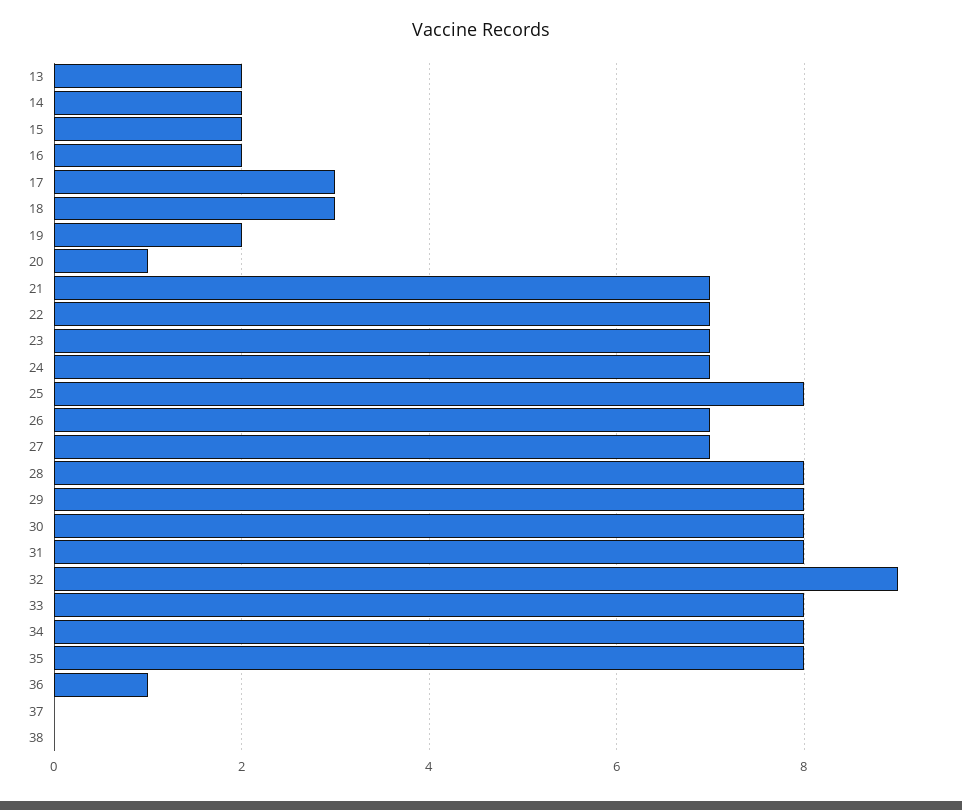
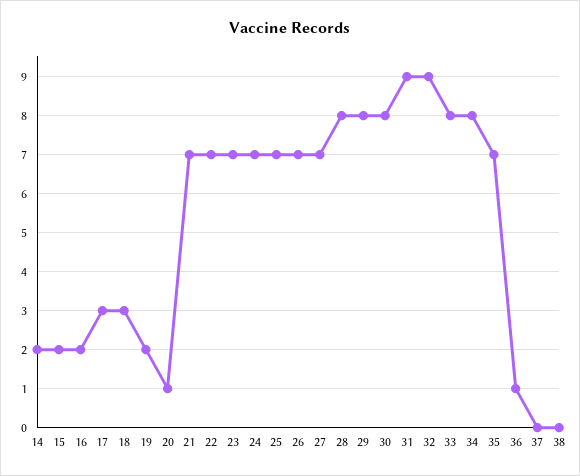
  {
-   "13": 2,
    "14": 2,
    "15": 2,
    "16": 2,
    "17": 3,
    "18": 3,
    "19": 2,
    "20": 1,
    "21": 7,
    "22": 7,
    "23": 7,
    "24": 7,
-   "25": 8,
+   "25": 7,
    "26": 7,
    "27": 7,
    "28": 8,
    "29": 8,
    "30": 8,
-   "31": 8,
+   "31": 9,
    "32": 9,
    "33": 8,
    "34": 8,
-   "35": 8,
+   "35": 7,
    "36": 1,
    "37": 0,
    "38": 0
  }

